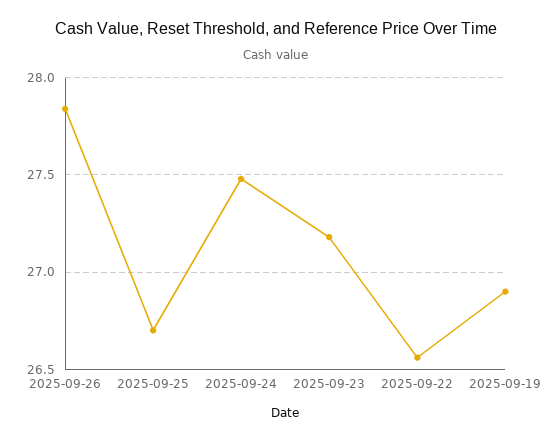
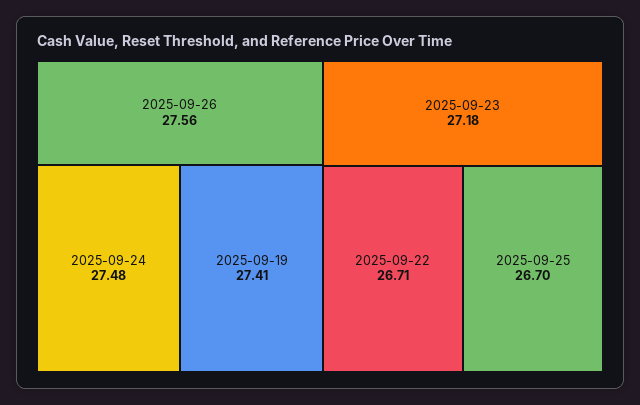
  {
-   "2025-09-26": 27.85,
+   "2025-09-26": 27.56,
    "2025-09-25": 26.7,
    "2025-09-24": 27.48,
    "2025-09-23": 27.18,
-   "2025-09-22": 26.55,
+   "2025-09-22": 26.71,
-   "2025-09-19": 26.9
+   "2025-09-19": 27.41
  }

